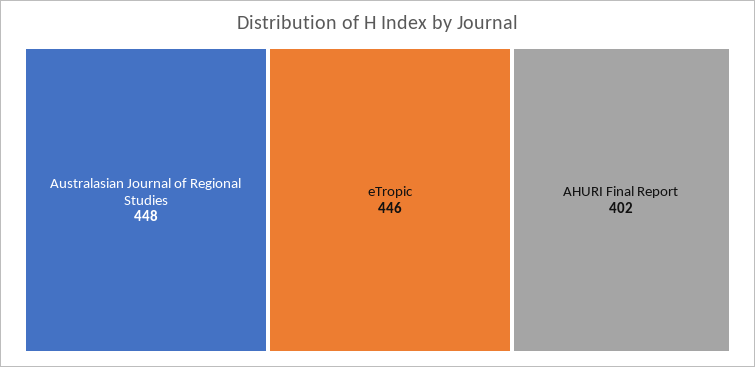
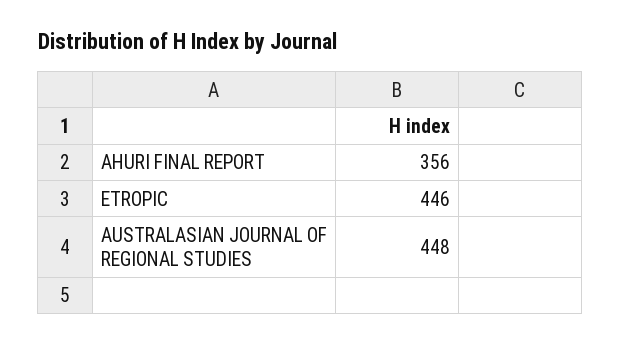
  {
    "Australasian Journal of Regional Studies": 448,
    "eTropic": 446,
-   "AHURI Final Report": 402
+   "AHURI Final Report": 356
  }

